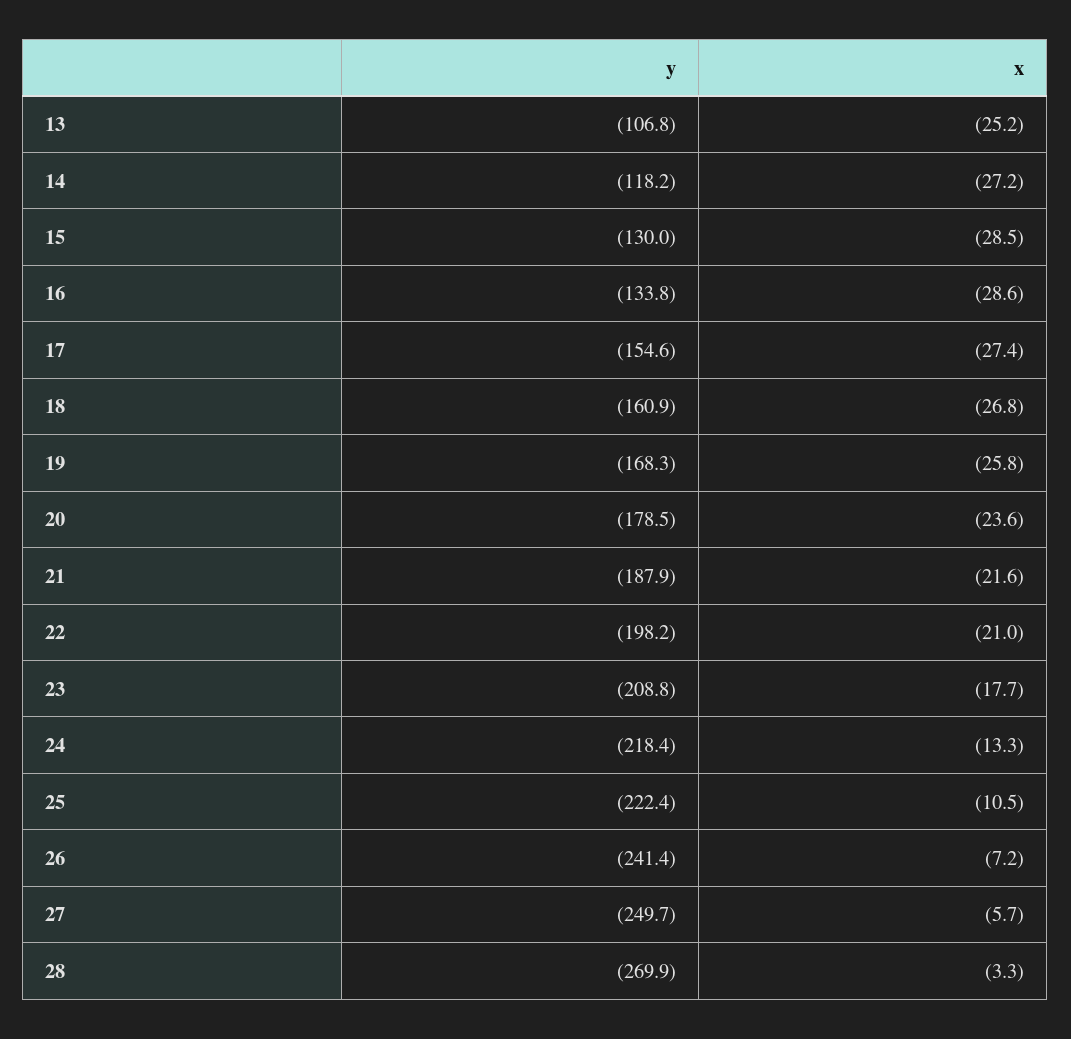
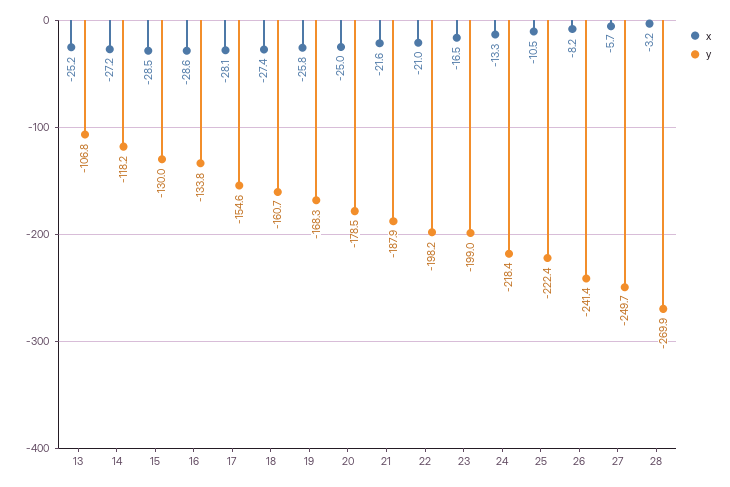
  {
    "y": {
      "13": -106.8,
      "14": -118.2,
      "15": -130,
      "16": -133.8,
      "17": -154.6,
-     "18": -160.9,
+     "18": -160.7,
      "19": -168.3,
      "20": -178.5,
      "21": -187.9,
      "22": -198.2,
-     "23": -208.8,
+     "23": -199,
      "24": -218.4,
      "25": -222.4,
      "26": -241.4,
      "27": -249.7,
      "28": -269.9
    },
    "x": {
      "13": -25.2,
      "14": -27.2,
      "15": -28.5,
      "16": -28.6,
-     "17": -27.4,
+     "17": -28.1,
-     "18": -26.8,
+     "18": -27.4,
      "19": -25.8,
-     "20": -23.6,
+     "20": -25,
      "21": -21.6,
      "22": -21,
-     "23": -17.7,
+     "23": -16.5,
      "24": -13.3,
      "25": -10.5,
-     "26": -7.2,
+     "26": -8.2,
      "27": -5.7,
-     "28": -3.3
+     "28": -3.2
    }
  }

